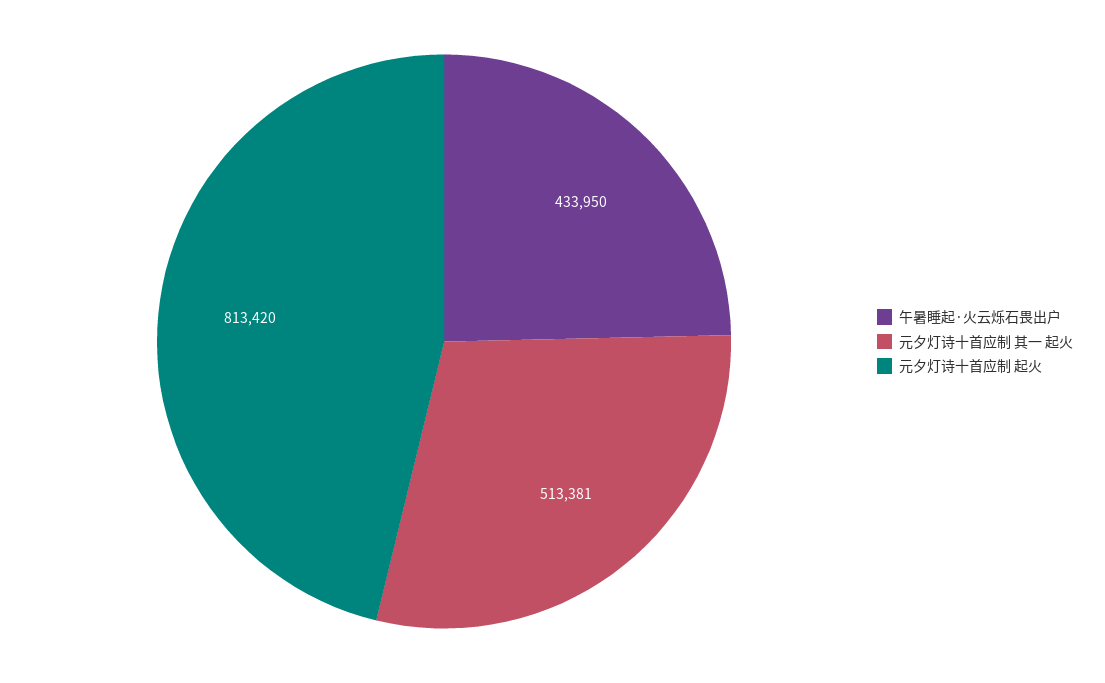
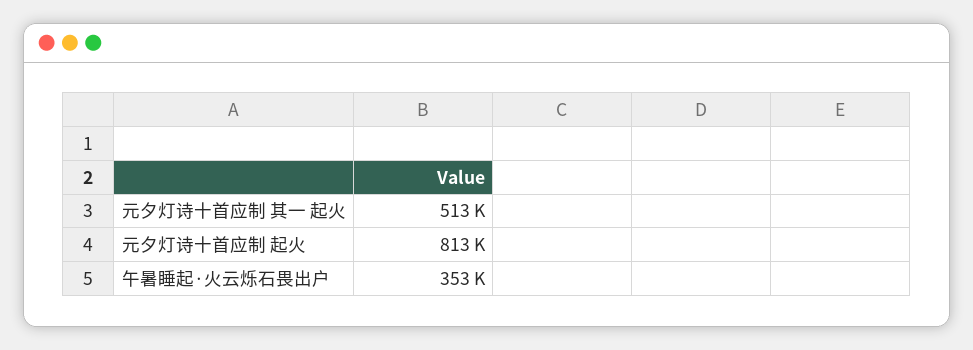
  {
-   "午暑睡起·火云烁石畏出户": 433950,
+   "午暑睡起·火云烁石畏出户": 353000,
    "元夕灯诗十首应制 其一 起火": 513381,
    "元夕灯诗十首应制 起火": 813420
  }

